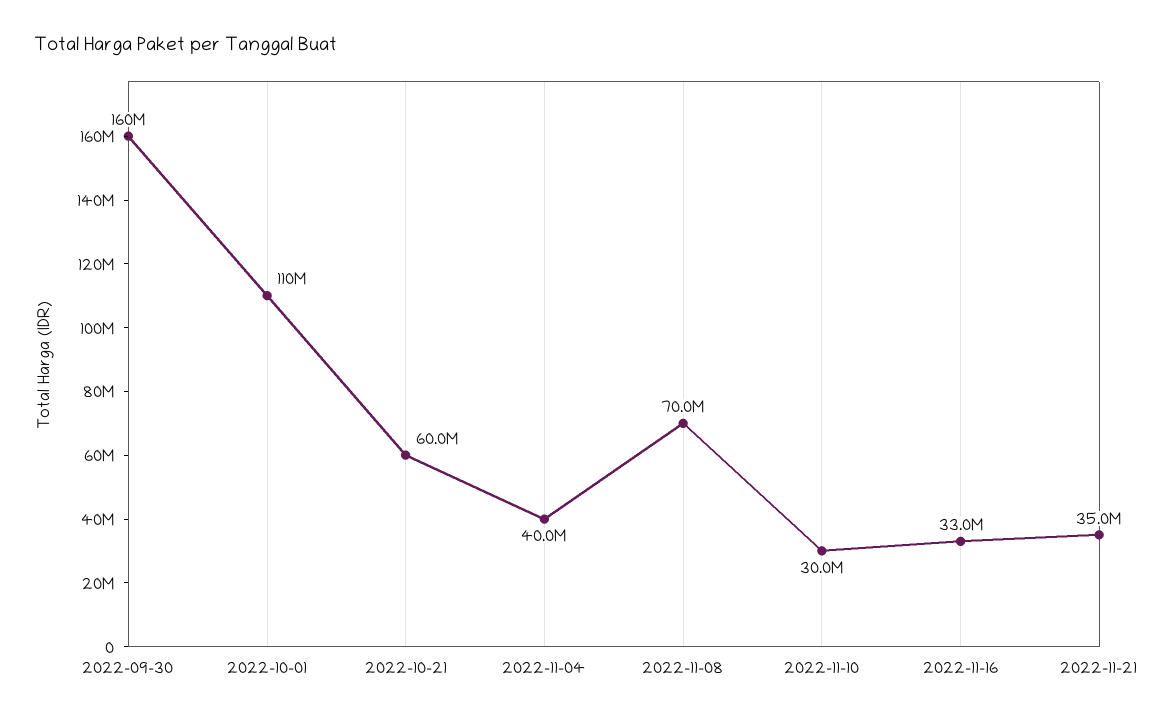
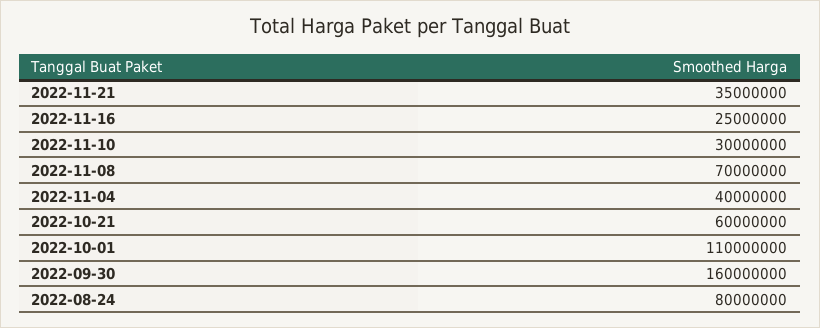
  {
    "2022-09-30": 160000000,
    "2022-10-01": 110000000,
    "2022-10-21": 60000000,
    "2022-11-04": 40000000,
    "2022-11-08": 70000000,
    "2022-11-10": 30000000,
-   "2022-11-16": 33000000,
+   "2022-11-16": 25000000,
-   "2022-11-21": 35000000
+   "2022-11-21": 35000000,
+   "2022-08-24": 80000000
  }

